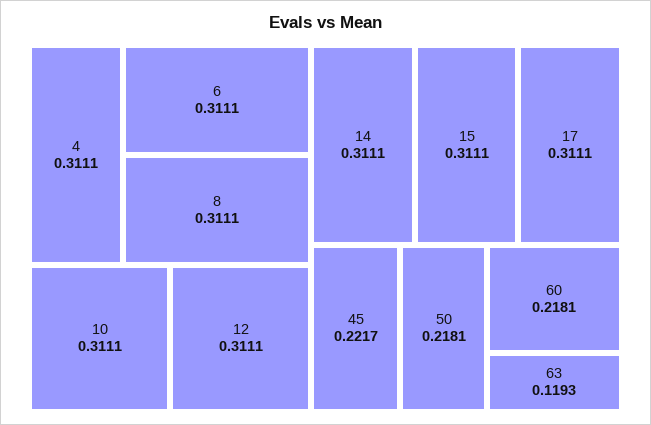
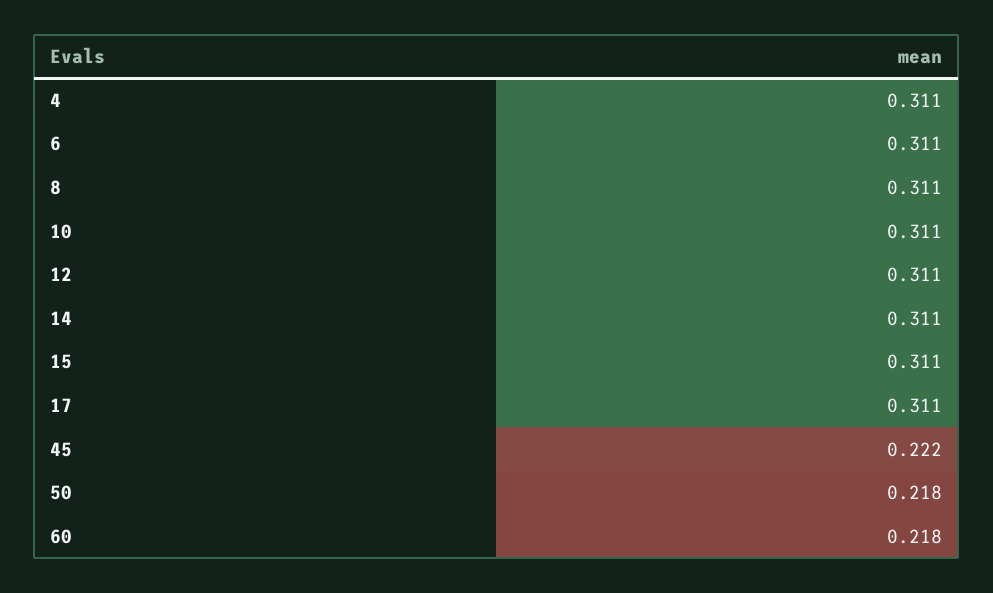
  {
    "4": 0.3111,
    "6": 0.3111,
    "8": 0.3111,
    "10": 0.3111,
    "12": 0.3111,
    "14": 0.3111,
    "15": 0.3111,
    "17": 0.3111,
    "45": 0.2217,
    "50": 0.2181,
-   "60": 0.2181,
+   "60": 0.2181
-   "63": 0.1193
  }

